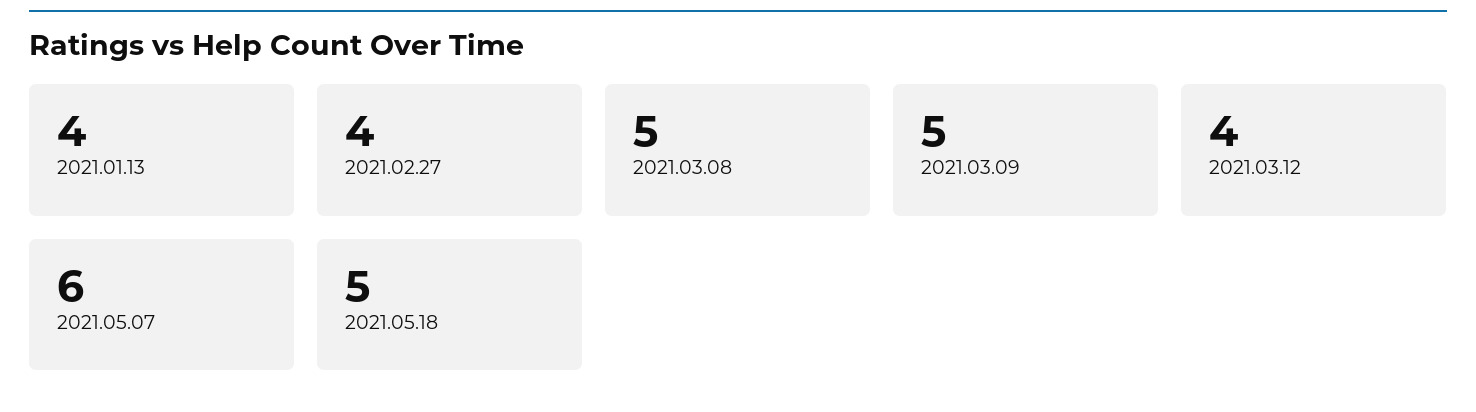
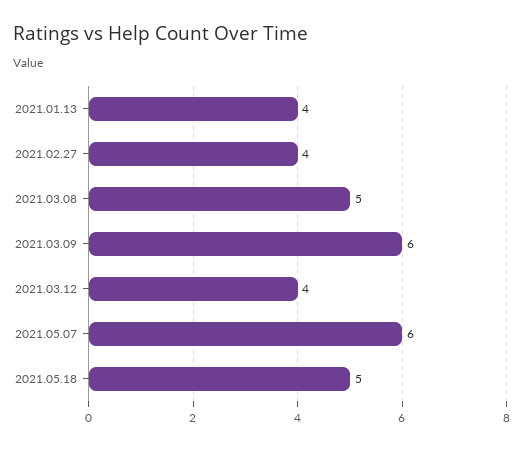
  {
    "2021.01.13": 4,
    "2021.02.27": 4,
    "2021.03.08": 5,
-   "2021.03.09": 5,
+   "2021.03.09": 6,
    "2021.03.12": 4,
    "2021.05.07": 6,
    "2021.05.18": 5
  }

